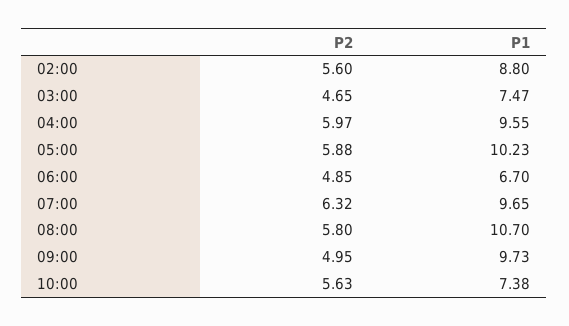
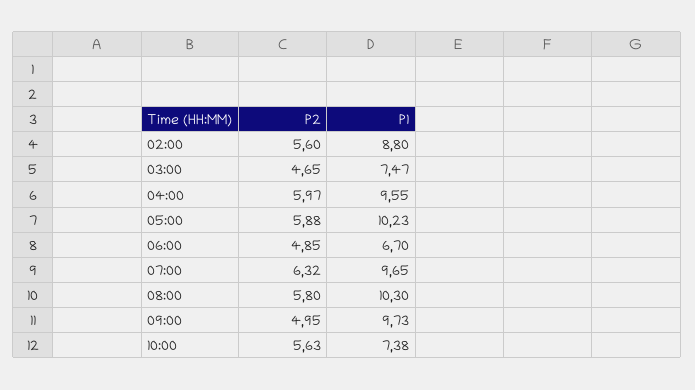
  {
    "P2": {
      "02:00": 5.6,
      "03:00": 4.65,
      "04:00": 5.97,
      "05:00": 5.88,
      "06:00": 4.85,
      "07:00": 6.32,
      "08:00": 5.8,
      "09:00": 4.95,
      "10:00": 5.63
    },
    "P1": {
      "02:00": 8.8,
      "03:00": 7.47,
      "04:00": 9.55,
      "05:00": 10.23,
      "06:00": 6.7,
      "07:00": 9.65,
-     "08:00": 10.7,
+     "08:00": 10.3,
      "09:00": 9.73,
      "10:00": 7.38
    }
  }

